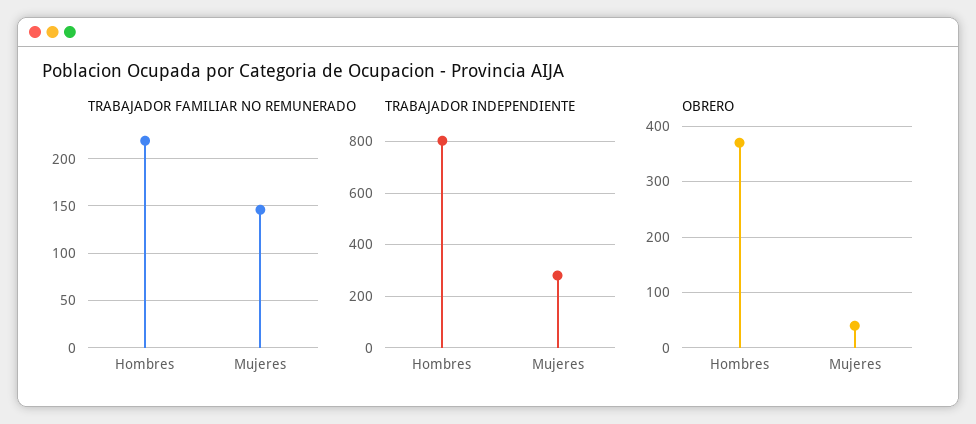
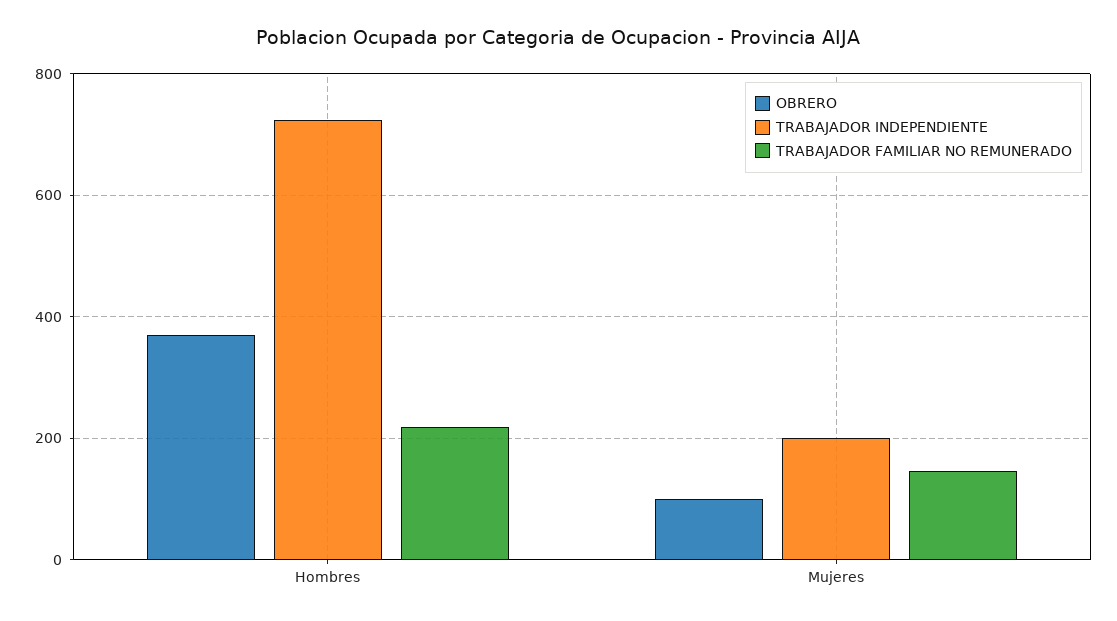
  {
    "TRABAJADOR FAMILIAR NO REMUNERADO": {
      "Hombres": 220,
      "Mujeres": 150
    },
    "TRABAJADOR INDEPENDIENTE": {
-     "Hombres": 800,
+     "Hombres": 720,
-     "Mujeres": 275
+     "Mujeres": 200
    },
    "OBRERO": {
      "Hombres": 380,
-     "Mujeres": 40
+     "Mujeres": 100
    }
  }

